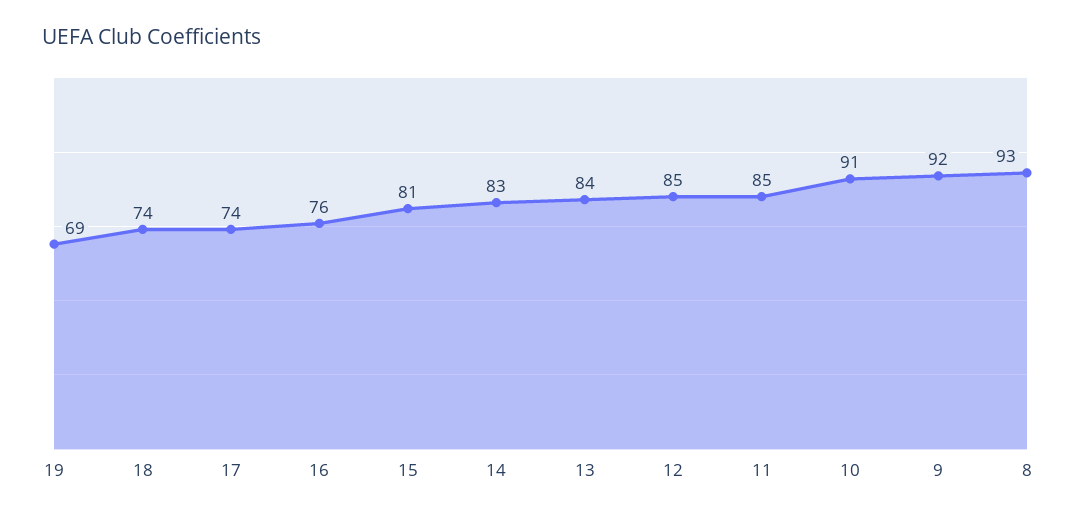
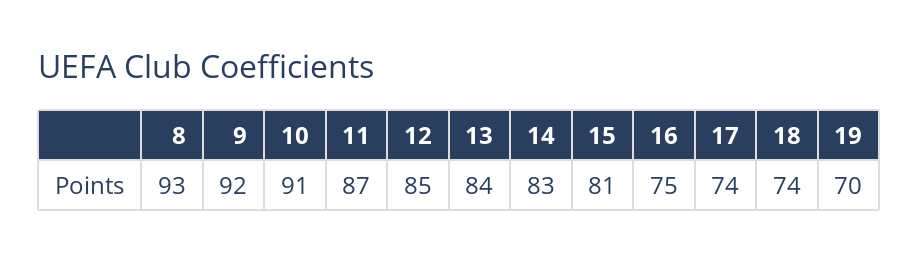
  {
-   "19": 69,
+   "19": 70,
    "18": 74,
    "17": 74,
-   "16": 76,
+   "16": 75,
    "15": 81,
    "14": 83,
    "13": 84,
    "12": 85,
-   "11": 85,
+   "11": 87,
    "10": 91,
    "9": 92,
    "8": 93
  }

